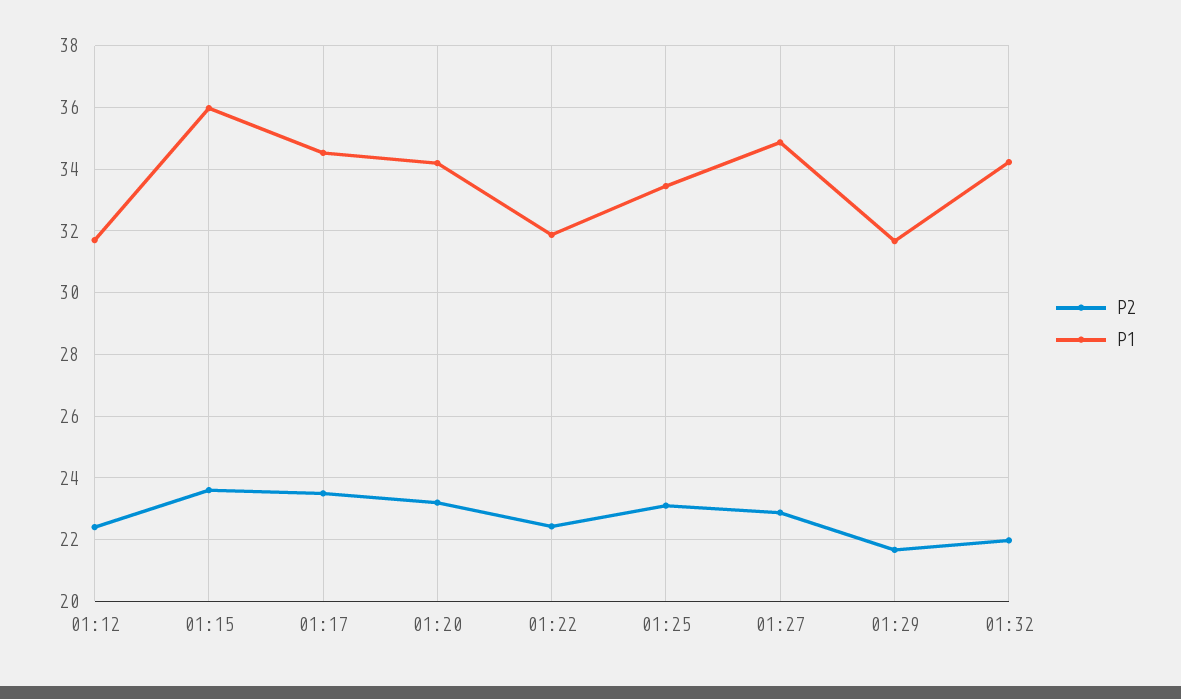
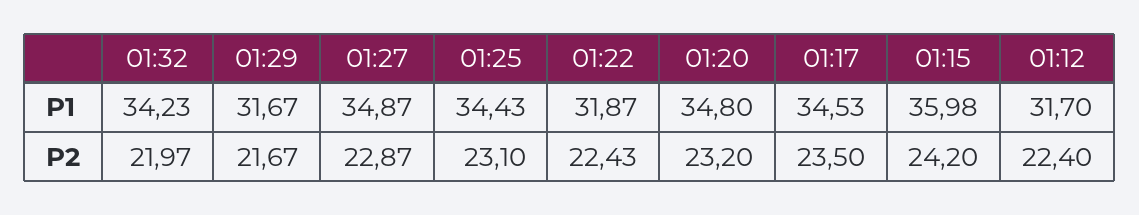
  {
    "P2": {
      "01:12": 22.4,
-     "01:15": 23.6,
+     "01:15": 24.2,
      "01:17": 23.5,
      "01:20": 23.2,
      "01:22": 22.43,
      "01:25": 23.1,
      "01:27": 22.87,
      "01:29": 21.67,
      "01:32": 21.97
    },
    "P1": {
      "01:12": 31.7,
      "01:15": 35.98,
      "01:17": 34.53,
-     "01:20": 34.2,
+     "01:20": 34.8,
      "01:22": 31.87,
-     "01:25": 33.4,
+     "01:25": 34.43,
      "01:27": 34.87,
      "01:29": 31.67,
      "01:32": 34.23
    }
  }

